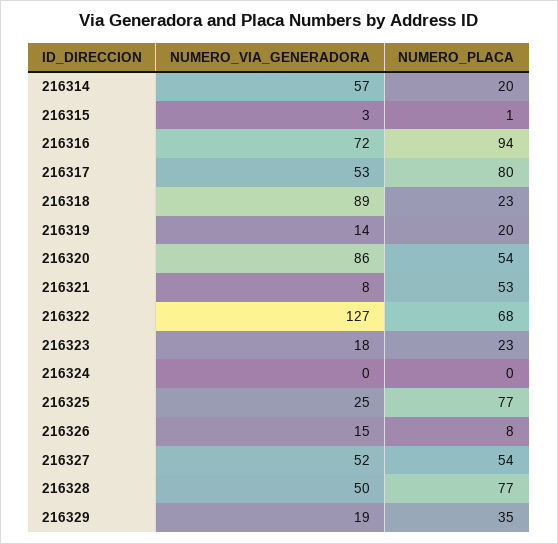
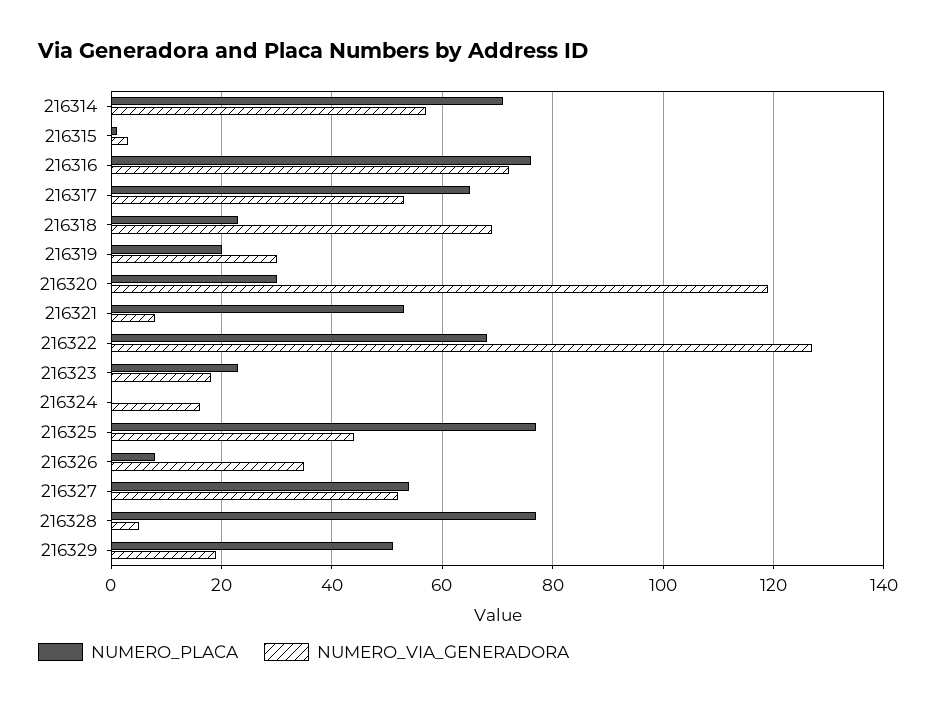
  {
    "NUMERO_VIA_GENERADORA": {
      "216314": 57,
      "216315": 3,
      "216316": 72,
      "216317": 53,
-     "216318": 89,
+     "216318": 70,
-     "216319": 14,
+     "216319": 30,
-     "216320": 86,
+     "216320": 120,
      "216321": 8,
      "216322": 127,
      "216323": 18,
-     "216324": 0,
+     "216324": 15,
-     "216325": 25,
+     "216325": 45,
-     "216326": 15,
+     "216326": 35,
      "216327": 52,
-     "216328": 50,
+     "216328": 5,
      "216329": 19
    },
    "NUMERO_PLACA": {
-     "216314": 20,
+     "216314": 70,
      "216315": 1,
-     "216316": 94,
+     "216316": 75,
-     "216317": 80,
+     "216317": 65,
      "216318": 23,
      "216319": 20,
-     "216320": 54,
+     "216320": 30,
      "216321": 53,
      "216322": 68,
      "216323": 23,
      "216324": 0,
      "216325": 77,
      "216326": 8,
      "216327": 54,
      "216328": 77,
-     "216329": 35
+     "216329": 50
    }
  }

